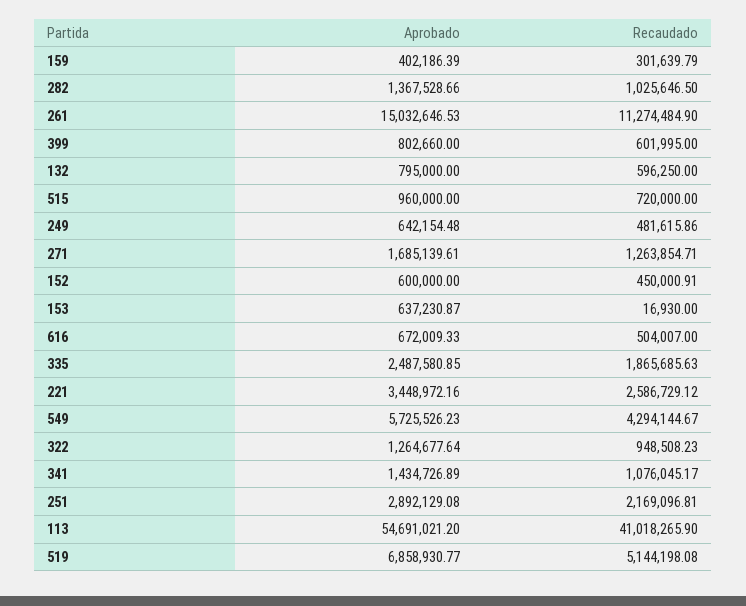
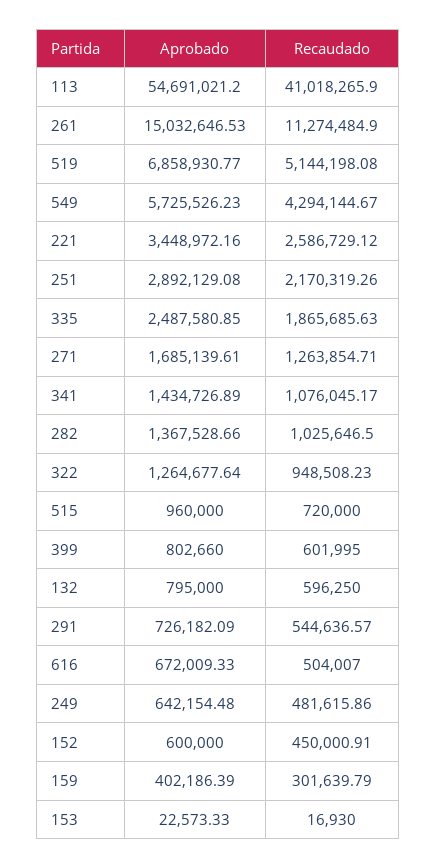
  {
    "Aprobado": {
      "159": 402186.39,
      "282": 1367528.66,
      "261": 15032646.53,
      "399": 802660,
      "132": 795000,
      "515": 960000,
      "249": 642154.48,
      "271": 1685139.61,
      "152": 600000,
-     "153": 637230.87,
+     "153": 22573.33,
      "616": 672009.33,
      "335": 2487580.85,
      "221": 3448972.16,
      "549": 5725526.23,
      "322": 1264677.64,
      "341": 1434726.89,
      "251": 2892129.08,
      "113": 54691021.2,
-     "519": 6858930.77
+     "519": 6858930.77,
+     "291": 726182.09
    },
    "Recaudado": {
      "159": 301639.79,
      "282": 1025646.5,
      "261": 11274484.9,
      "399": 601995,
      "132": 596250,
      "515": 720000,
      "249": 481615.86,
      "271": 1263854.71,
      "152": 450000.91,
      "153": 16930,
      "616": 504007,
      "335": 1865685.63,
      "221": 2586729.12,
      "549": 4294144.67,
      "322": 948508.23,
      "341": 1076045.17,
-     "251": 2169096.81,
+     "251": 2170319.26,
      "113": 41018265.9,
-     "519": 5144198.08
+     "519": 5144198.08,
+     "291": 544636.57
    }
  }

